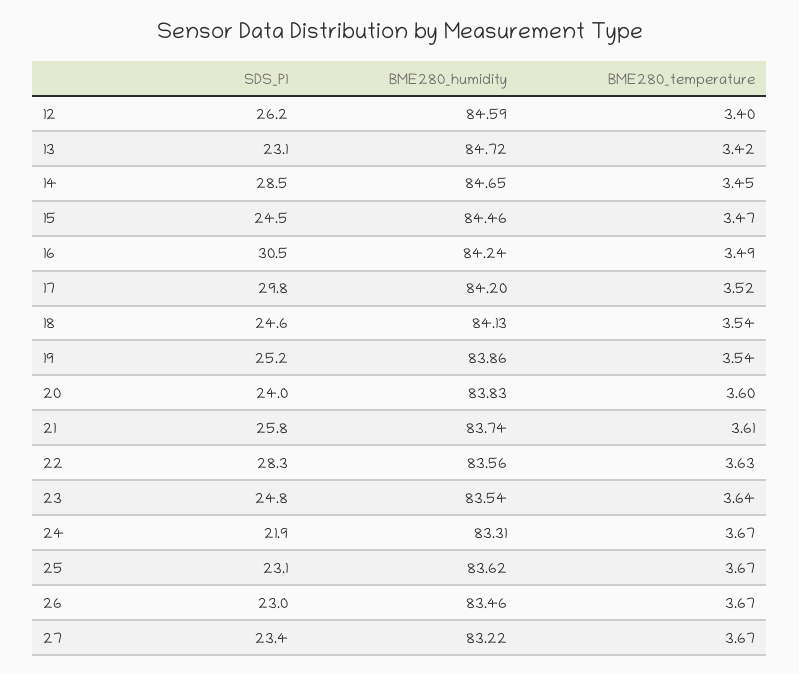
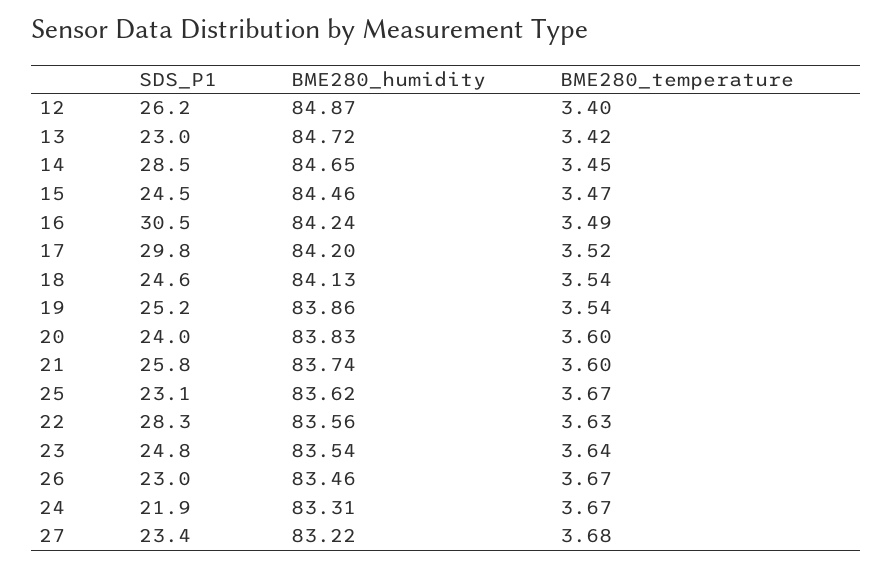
  {
    "SDS_P1": {
      "12": 26.2,
-     "13": 23.1,
+     "13": 23,
      "14": 28.5,
      "15": 24.5,
      "16": 30.5,
      "17": 29.8,
      "18": 24.6,
      "19": 25.2,
      "20": 24,
      "21": 25.8,
      "22": 28.3,
      "23": 24.8,
      "24": 21.9,
      "25": 23.1,
      "26": 23,
      "27": 23.4
    },
    "BME280_humidity": {
-     "12": 84.59,
+     "12": 84.87,
      "13": 84.72,
      "14": 84.65,
      "15": 84.46,
      "16": 84.24,
      "17": 84.2,
      "18": 84.13,
      "19": 83.86,
      "20": 83.83,
      "21": 83.74,
      "22": 83.56,
      "23": 83.54,
      "24": 83.31,
      "25": 83.62,
      "26": 83.46,
      "27": 83.22
    },
    "BME280_temperature": {
      "12": 3.4,
      "13": 3.42,
      "14": 3.45,
      "15": 3.47,
      "16": 3.49,
      "17": 3.52,
      "18": 3.54,
      "19": 3.54,
      "20": 3.6,
-     "21": 3.61,
+     "21": 3.6,
      "22": 3.63,
      "23": 3.64,
      "24": 3.67,
      "25": 3.67,
      "26": 3.67,
-     "27": 3.67
+     "27": 3.68
    }
  }

